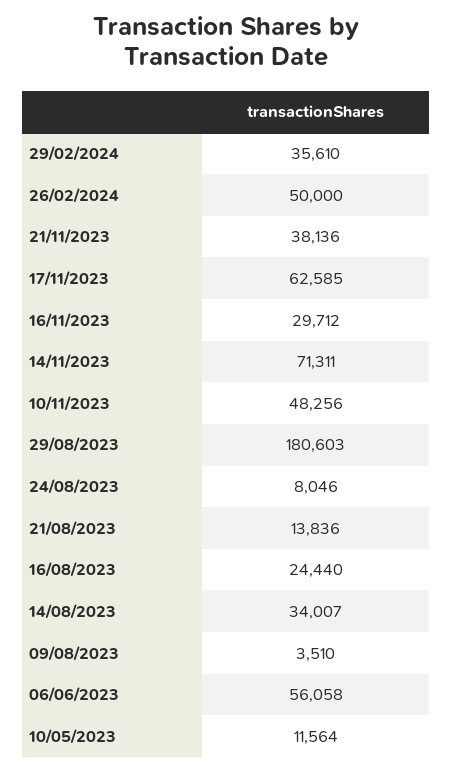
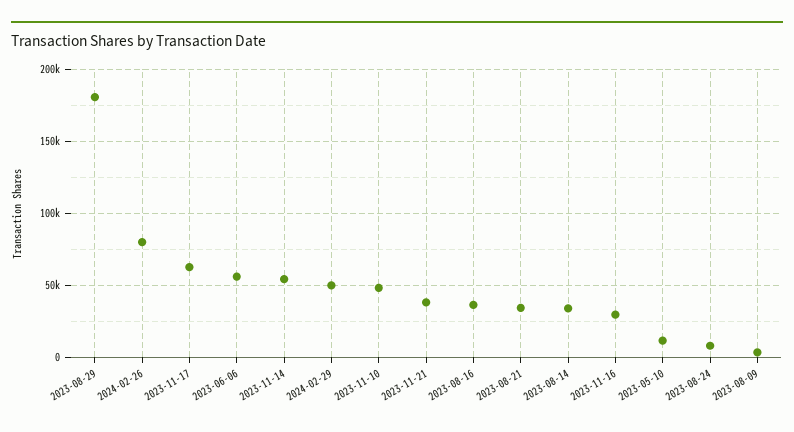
  {
-   "29/02/2024": 35610,
+   "29/02/2024": 50000,
-   "26/02/2024": 50000,
+   "26/02/2024": 80000,
    "21/11/2023": 38136,
    "17/11/2023": 62585,
    "16/11/2023": 29712,
-   "14/11/2023": 71311,
+   "14/11/2023": 55000,
    "10/11/2023": 48256,
    "29/08/2023": 180603,
    "24/08/2023": 8046,
-   "21/08/2023": 13836,
+   "21/08/2023": 35000,
-   "16/08/2023": 24440,
+   "16/08/2023": 35000,
    "14/08/2023": 34007,
    "09/08/2023": 3510,
    "06/06/2023": 56058,
    "10/05/2023": 11564
  }

